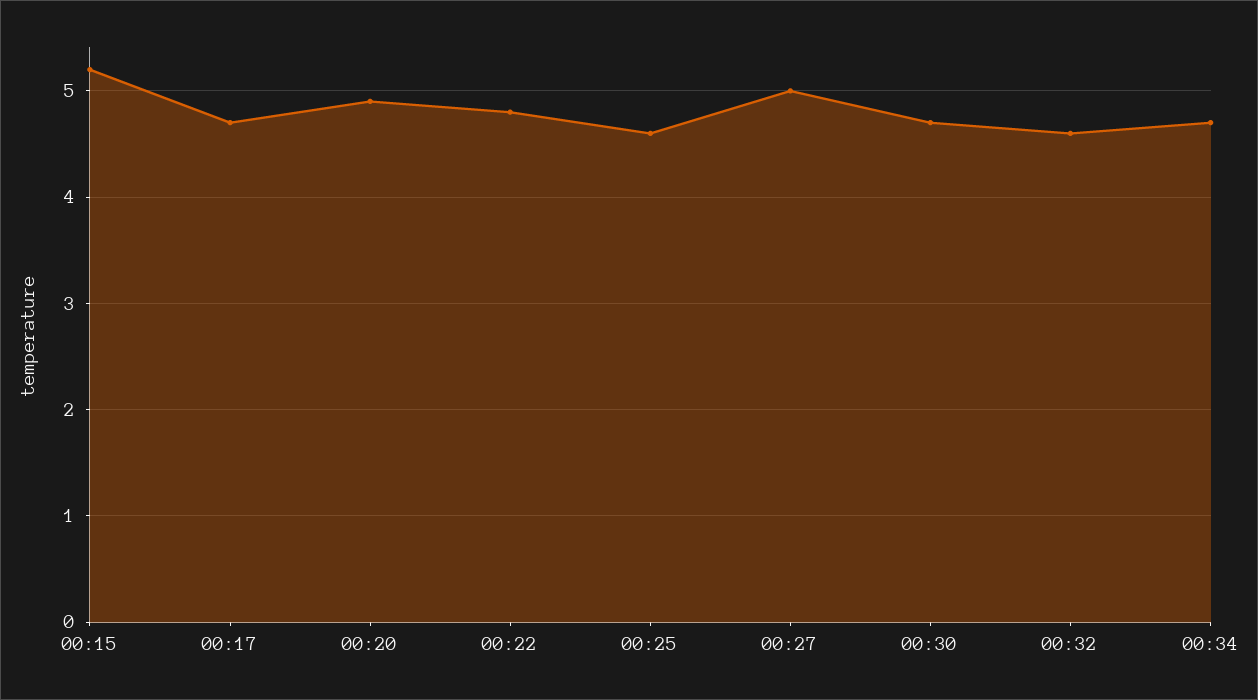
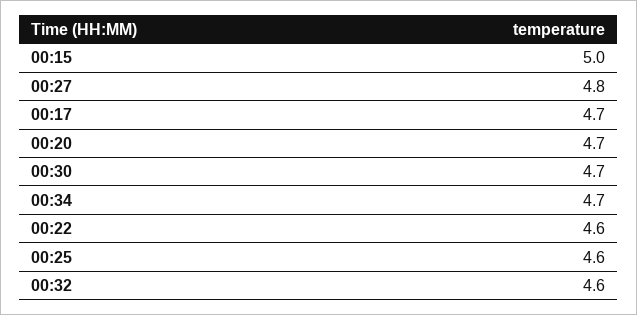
  {
-   "00:15": 5.2,
+   "00:15": 5,
    "00:17": 4.7,
-   "00:20": 4.9,
+   "00:20": 4.7,
-   "00:22": 4.8,
+   "00:22": 4.6,
    "00:25": 4.6,
-   "00:27": 5,
+   "00:27": 4.8,
    "00:30": 4.7,
    "00:32": 4.6,
    "00:34": 4.7
  }

